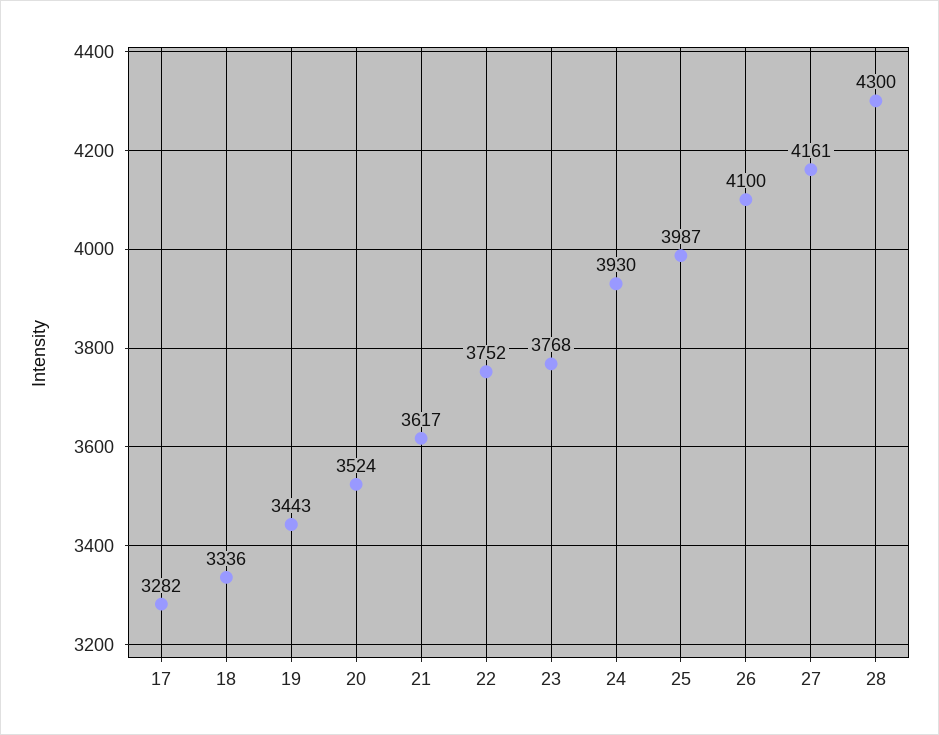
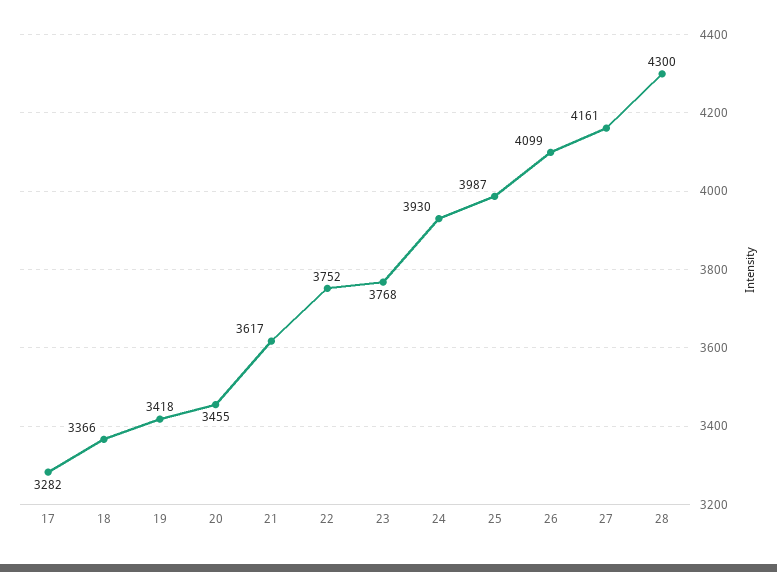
  {
    "17": 3282,
-   "18": 3336,
+   "18": 3366,
-   "19": 3443,
+   "19": 3418,
-   "20": 3524,
+   "20": 3455,
    "21": 3617,
    "22": 3752,
    "23": 3768,
    "24": 3930,
    "25": 3987,
-   "26": 4100,
+   "26": 4099,
    "27": 4161,
    "28": 4300
  }

